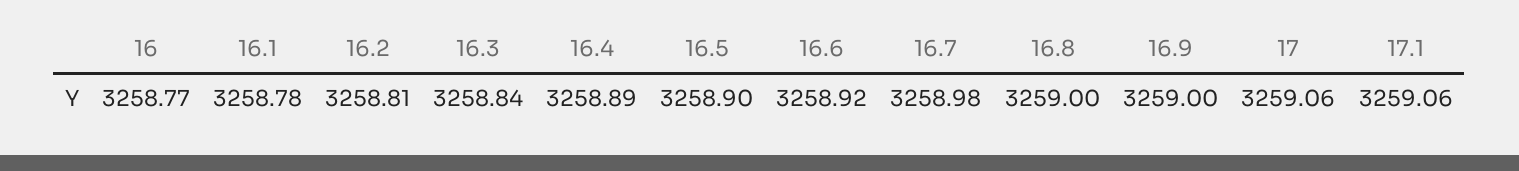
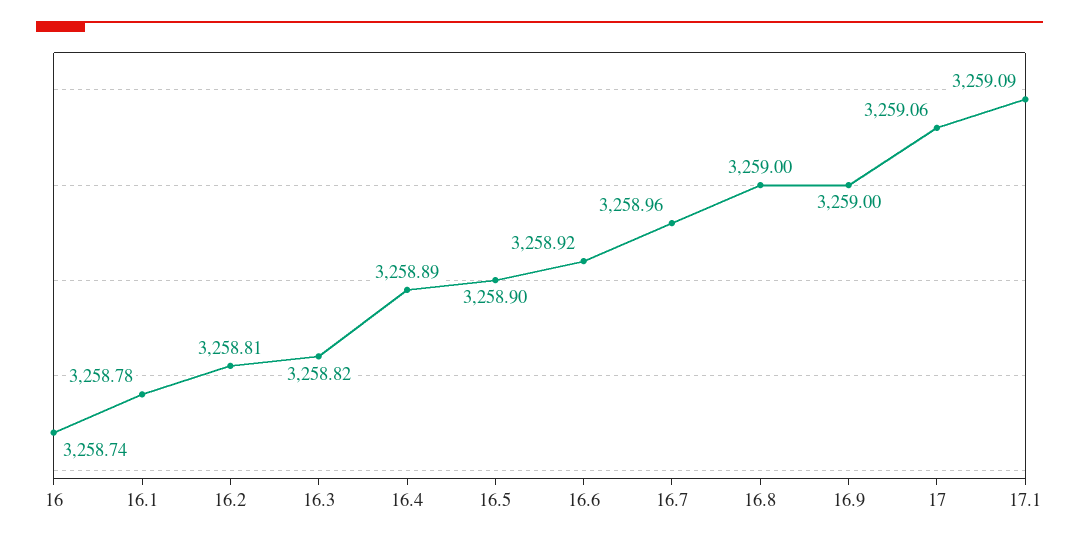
  {
-   "16": 3258.77,
+   "16": 3258.74,
    "16.1": 3258.78,
    "16.2": 3258.81,
-   "16.3": 3258.84,
+   "16.3": 3258.82,
    "16.4": 3258.89,
    "16.5": 3258.9,
    "16.6": 3258.92,
-   "16.7": 3258.98,
+   "16.7": 3258.96,
    "16.8": 3259,
    "16.9": 3259,
    "17": 3259.06,
-   "17.1": 3259.06
+   "17.1": 3259.09
  }

